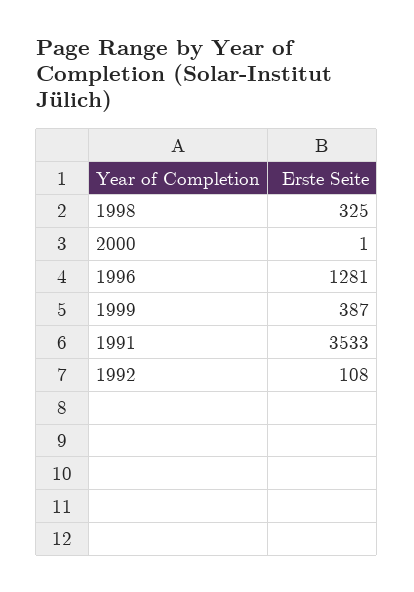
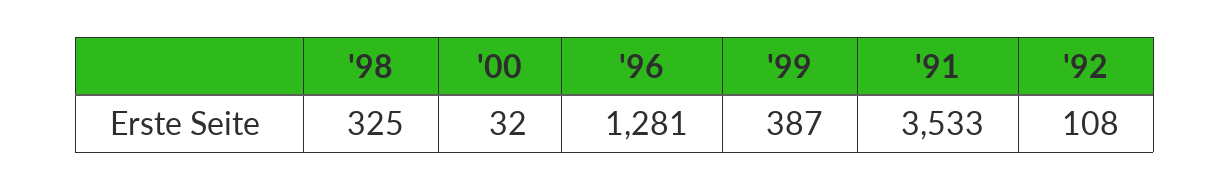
  {
    "1998": 325,
-   "2000": 1,
+   "2000": 32,
    "1996": 1281,
    "1999": 387,
    "1991": 3533,
    "1992": 108
  }

